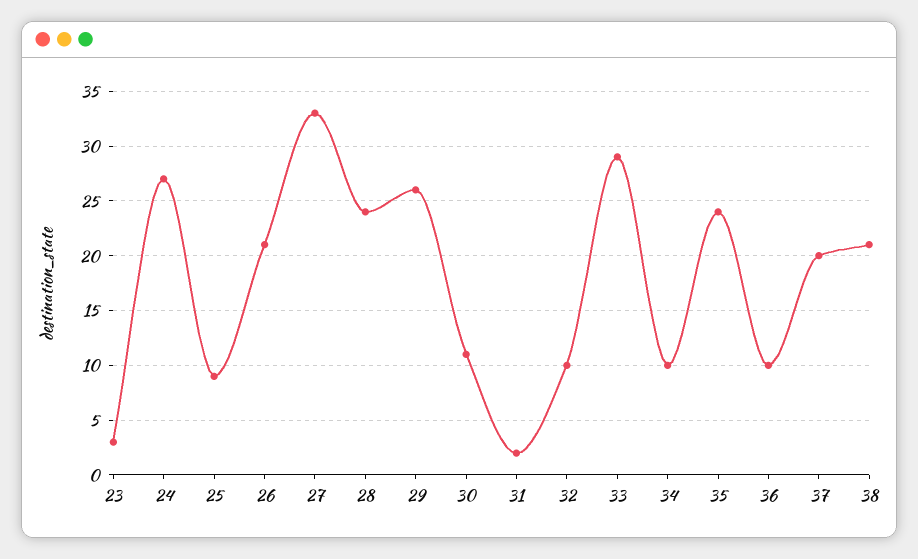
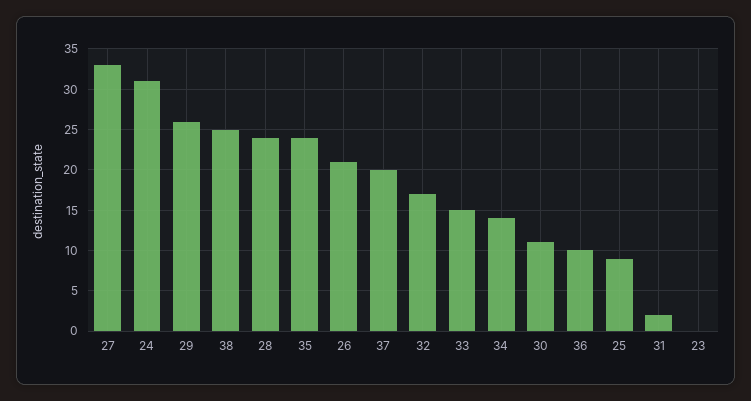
  {
-   "23": 3,
+   "23": 0,
-   "24": 27,
+   "24": 31,
    "25": 9,
    "26": 21,
    "27": 33,
    "28": 24,
    "29": 26,
    "30": 11,
    "31": 2,
-   "32": 10,
+   "32": 17,
-   "33": 29,
+   "33": 15,
-   "34": 10,
+   "34": 14,
    "35": 24,
    "36": 10,
    "37": 20,
-   "38": 21
+   "38": 25
  }

